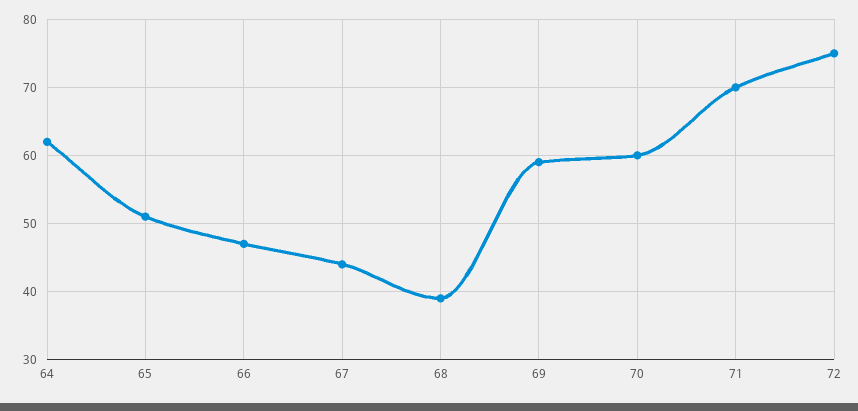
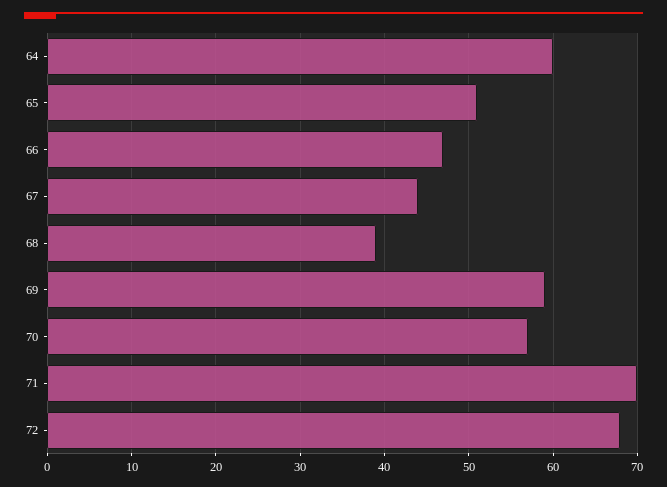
  {
-   "64": 62,
+   "64": 60,
    "65": 51,
    "66": 47,
    "67": 44,
    "68": 39,
    "69": 59,
-   "70": 60,
+   "70": 57,
    "71": 70,
-   "72": 75
+   "72": 68
  }

